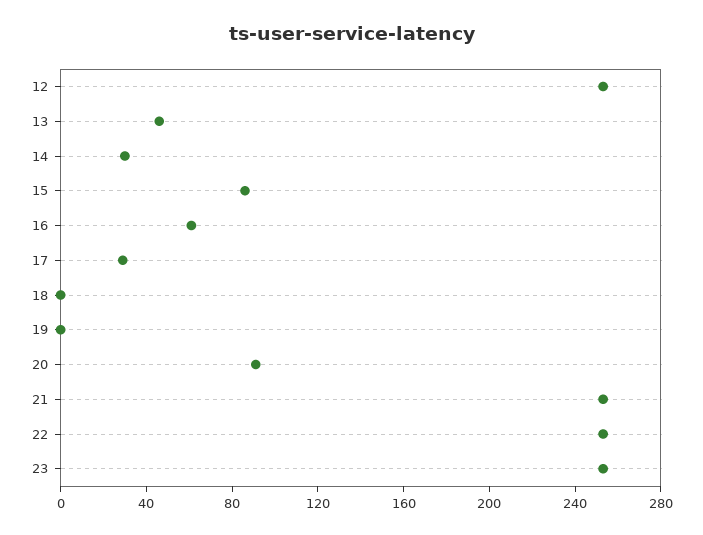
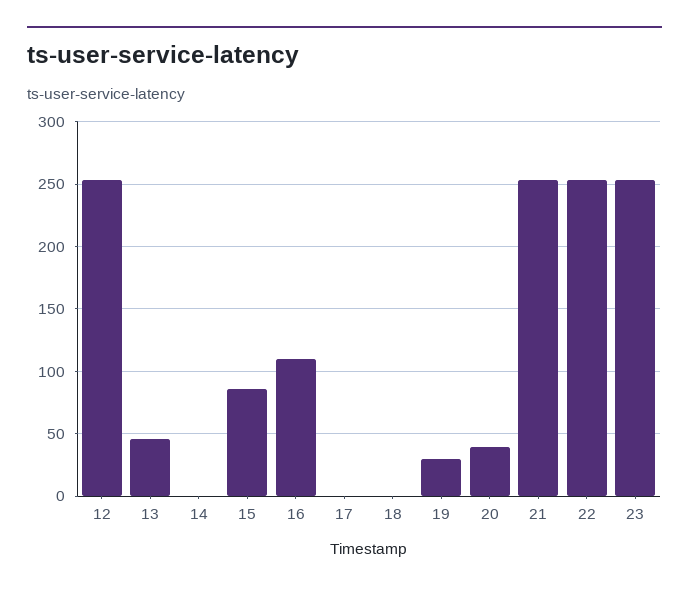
  {
    "12": 255,
    "13": 45,
-   "14": 30,
+   "14": 0,
    "15": 85,
-   "16": 60,
+   "16": 110,
-   "17": 30,
+   "17": 0,
    "18": 0,
-   "19": 0,
+   "19": 30,
-   "20": 90,
+   "20": 40,
    "21": 255,
    "22": 255,
    "23": 255
  }

